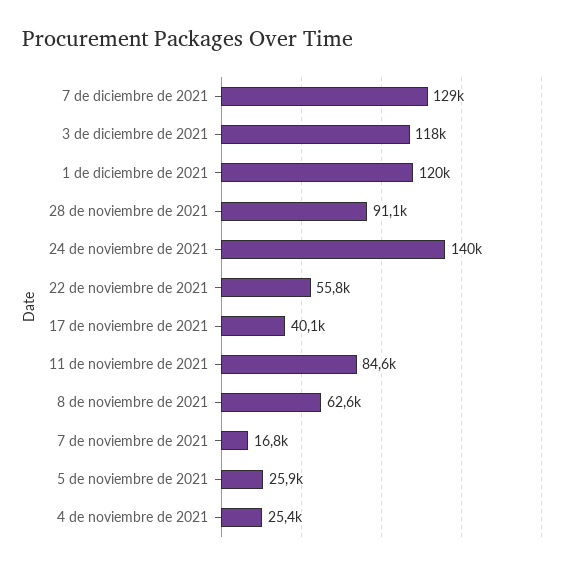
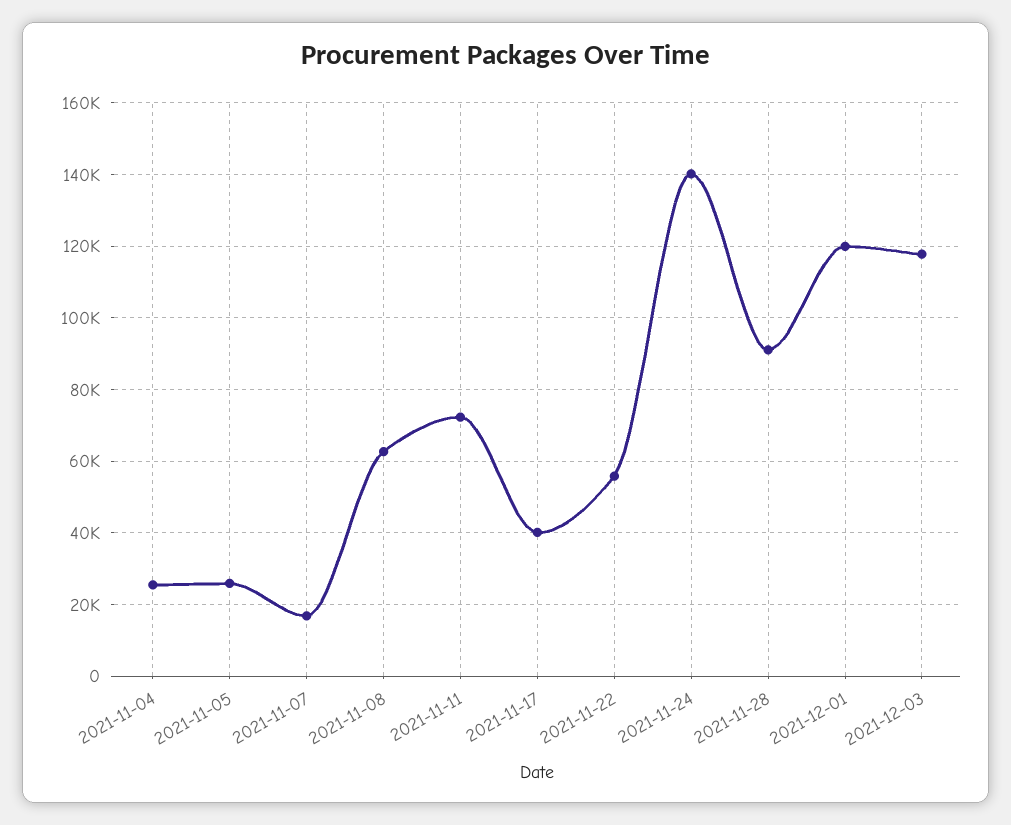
  {
-   "7 de diciembre de 2021": 129000,
    "3 de diciembre de 2021": 118000,
    "1 de diciembre de 2021": 120000,
    "28 de noviembre de 2021": 91100,
    "24 de noviembre de 2021": 140000,
    "22 de noviembre de 2021": 55800,
    "17 de noviembre de 2021": 40100,
-   "11 de noviembre de 2021": 84600,
+   "11 de noviembre de 2021": 72000,
    "8 de noviembre de 2021": 62600,
    "7 de noviembre de 2021": 16800,
    "5 de noviembre de 2021": 25900,
    "4 de noviembre de 2021": 25400
  }

